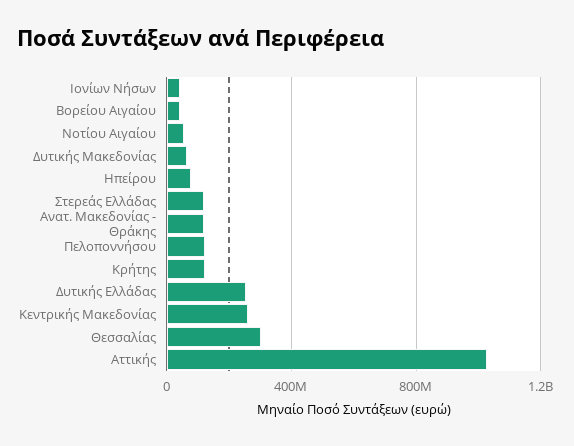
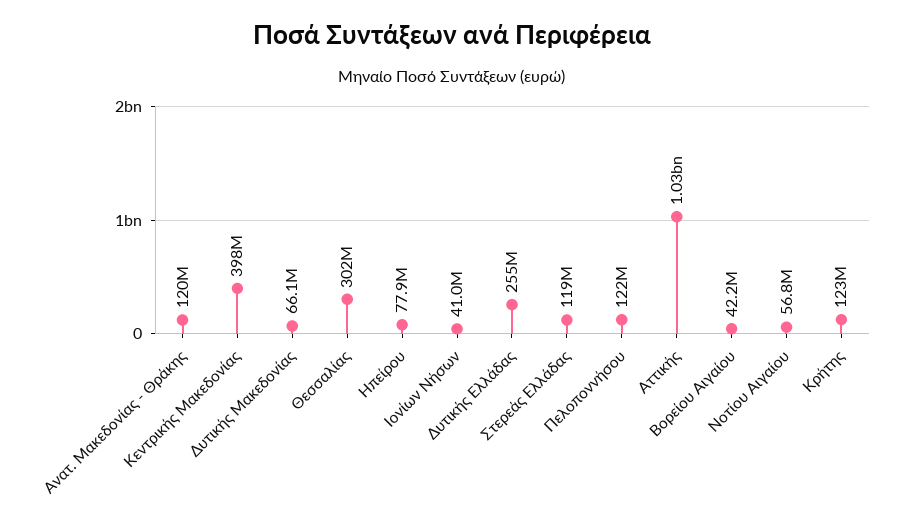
  {
    "Ιονίων Νήσων": 41000000,
    "Βορείου Αιγαίου": 42200000,
    "Νοτίου Αιγαίου": 56800000,
    "Δυτικής Μακεδονίας": 66100000,
    "Ηπείρου": 77900000,
    "Στερεάς Ελλάδας": 119000000,
    "Ανατ. Μακεδονίας - Θράκης": 120000000,
    "Πελοποννήσου": 122000000,
    "Κρήτης": 123000000,
    "Δυτικής Ελλάδας": 255000000,
-   "Κεντρικής Μακεδονίας": 250000000,
+   "Κεντρικής Μακεδονίας": 398000000,
    "Θεσσαλίας": 302000000,
    "Αττικής": 1030000000
  }

